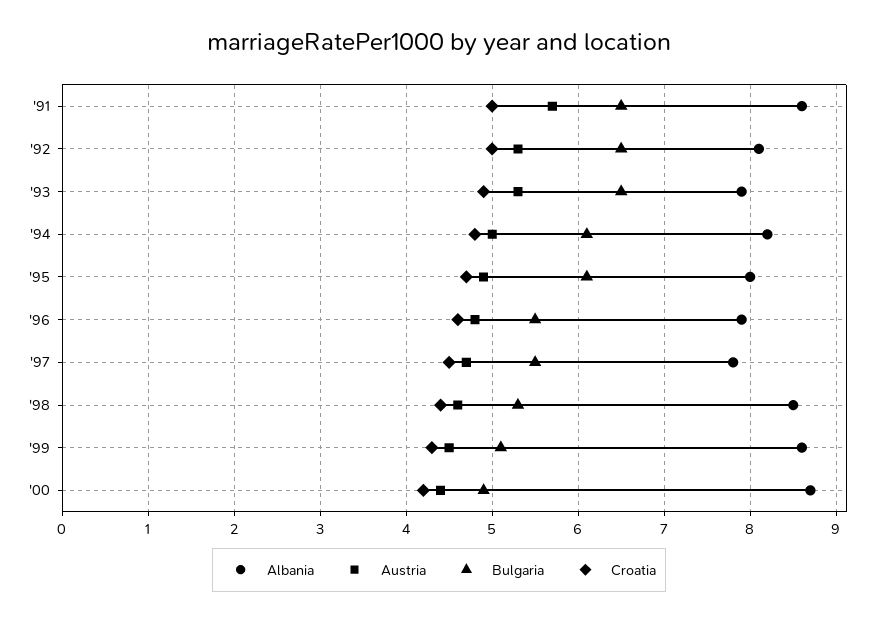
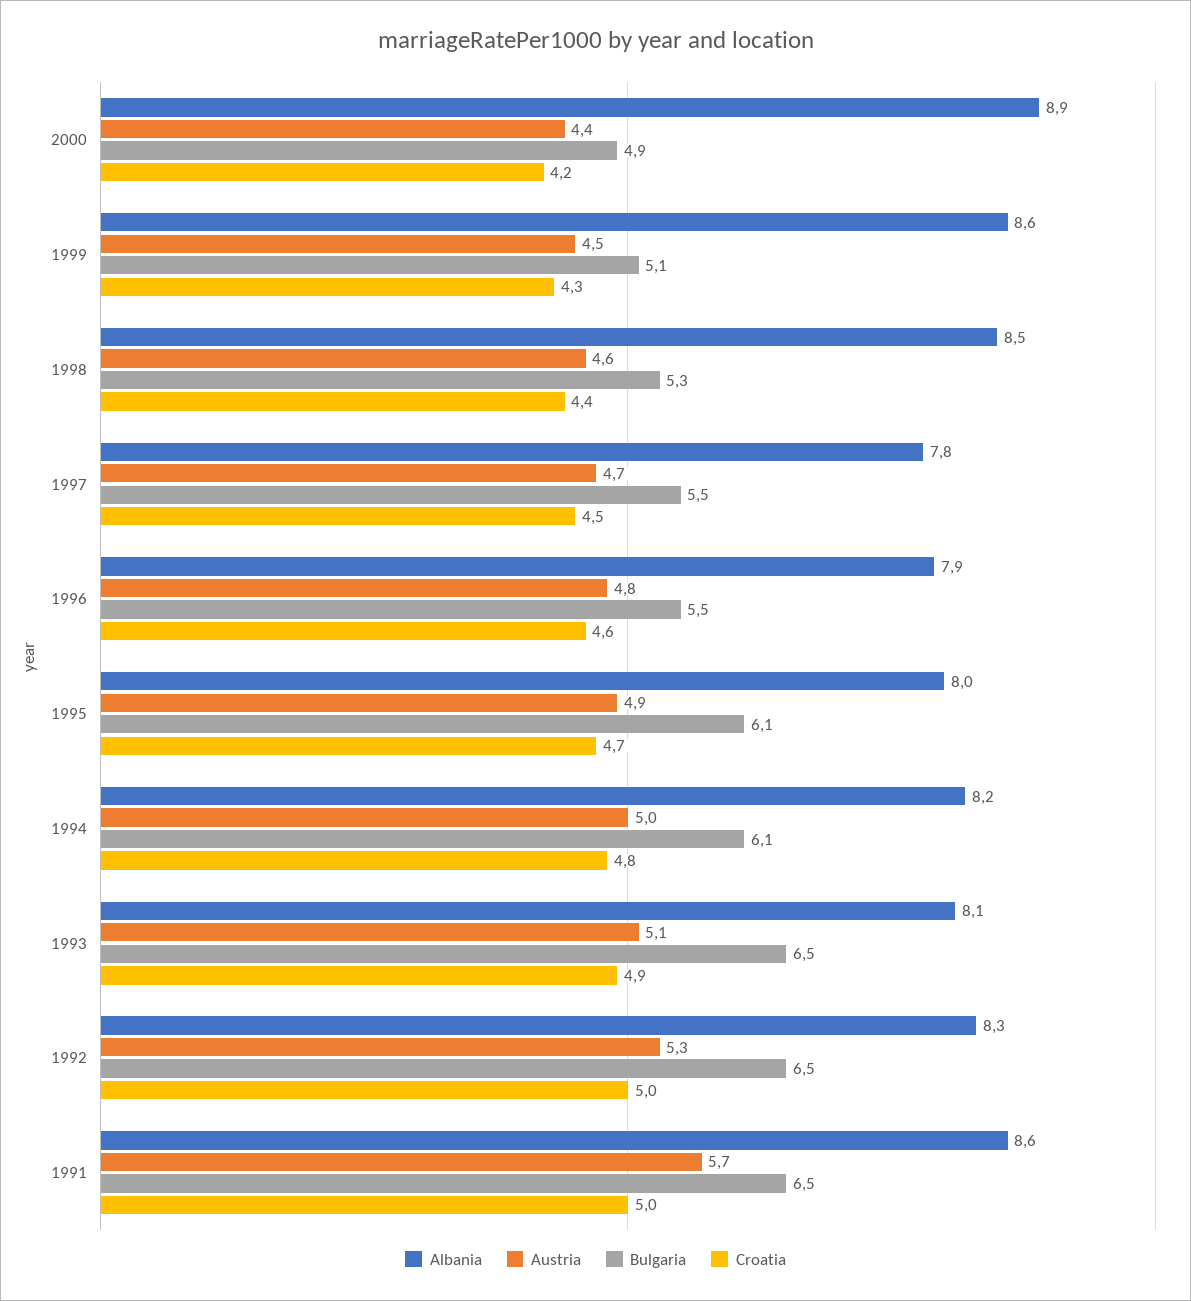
  {
    "Albania": {
      "'91": 8.6,
-     "'92": 8.1,
+     "'92": 8.3,
-     "'93": 7.9,
+     "'93": 8.1,
      "'94": 8.2,
      "'95": 8,
      "'96": 7.9,
      "'97": 7.8,
      "'98": 8.5,
      "'99": 8.6,
-     "'00": 8.7
+     "'00": 8.9
    },
    "Austria": {
      "'91": 5.7,
      "'92": 5.3,
-     "'93": 5.3,
+     "'93": 5.1,
      "'94": 5,
      "'95": 4.9,
      "'96": 4.8,
      "'97": 4.7,
      "'98": 4.6,
      "'99": 4.5,
      "'00": 4.4
    },
    "Bulgaria": {
      "'91": 6.5,
      "'92": 6.5,
      "'93": 6.5,
      "'94": 6.1,
      "'95": 6.1,
      "'96": 5.5,
      "'97": 5.5,
      "'98": 5.3,
      "'99": 5.1,
      "'00": 4.9
    },
    "Croatia": {
      "'91": 5,
      "'92": 5,
      "'93": 4.9,
      "'94": 4.8,
      "'95": 4.7,
      "'96": 4.6,
      "'97": 4.5,
      "'98": 4.4,
      "'99": 4.3,
      "'00": 4.2
    }
  }

